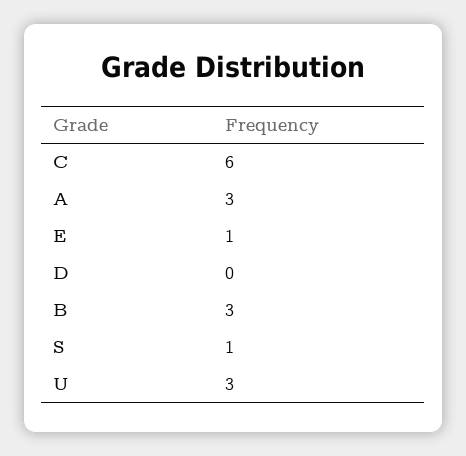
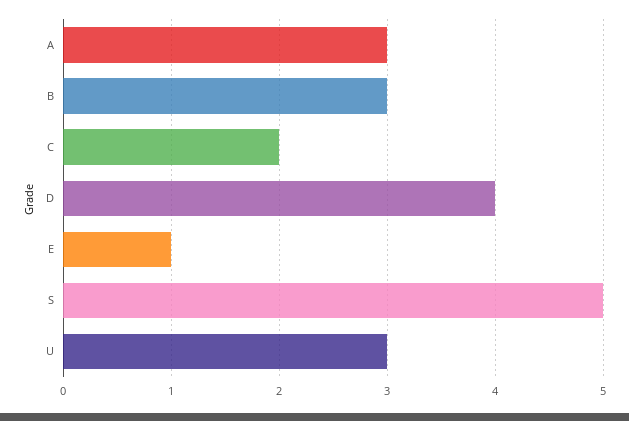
  {
-   "C": 6,
+   "C": 2,
    "A": 3,
    "E": 1,
-   "D": 0,
+   "D": 4,
    "B": 3,
-   "S": 1,
+   "S": 5,
    "U": 3
  }

